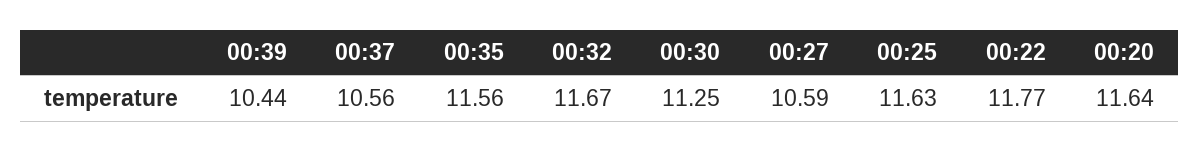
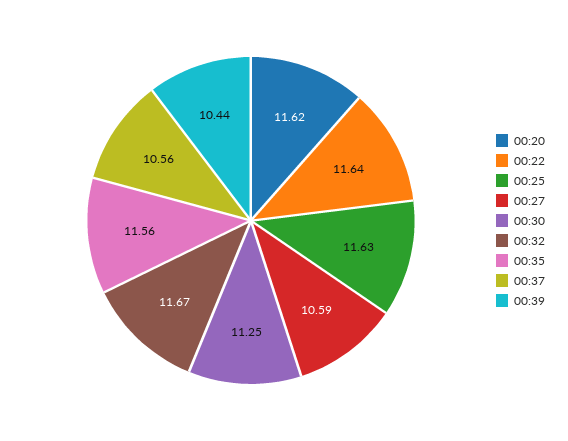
  {
    "00:39": 10.44,
    "00:37": 10.56,
    "00:35": 11.56,
    "00:32": 11.67,
    "00:30": 11.25,
    "00:27": 10.59,
    "00:25": 11.63,
-   "00:22": 11.77,
+   "00:22": 11.64,
-   "00:20": 11.64
+   "00:20": 11.62
  }

